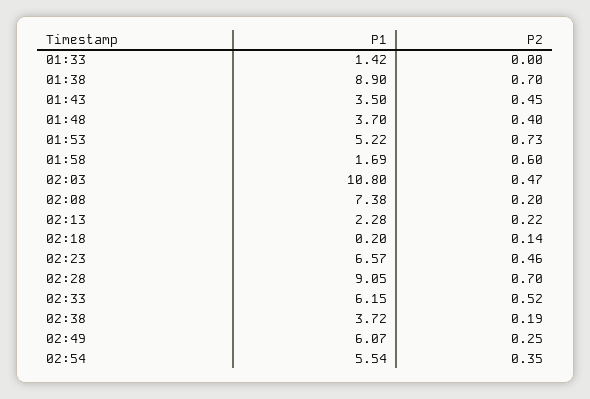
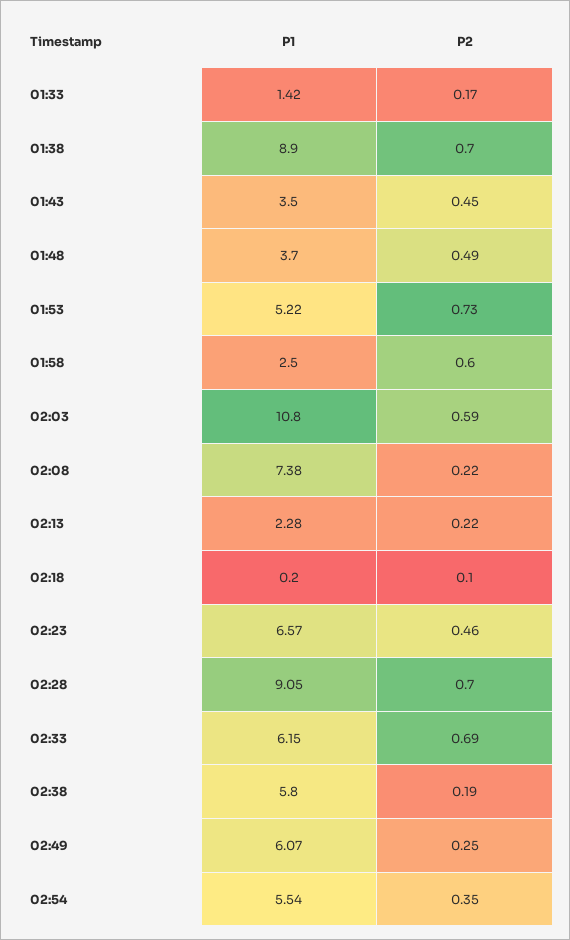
  {
    "P1": {
      "01:33": 1.42,
      "01:38": 8.9,
      "01:43": 3.5,
      "01:48": 3.7,
      "01:53": 5.22,
-     "01:58": 1.69,
+     "01:58": 2.5,
      "02:03": 10.8,
      "02:08": 7.38,
      "02:13": 2.28,
      "02:18": 0.2,
      "02:23": 6.57,
      "02:28": 9.05,
      "02:33": 6.15,
-     "02:38": 3.72,
+     "02:38": 5.8,
      "02:49": 6.07,
      "02:54": 5.54
    },
    "P2": {
-     "01:33": 0,
+     "01:33": 0.17,
      "01:38": 0.7,
      "01:43": 0.45,
-     "01:48": 0.4,
+     "01:48": 0.49,
      "01:53": 0.73,
      "01:58": 0.6,
-     "02:03": 0.47,
+     "02:03": 0.59,
-     "02:08": 0.2,
+     "02:08": 0.22,
      "02:13": 0.22,
-     "02:18": 0.14,
+     "02:18": 0.1,
      "02:23": 0.46,
      "02:28": 0.7,
-     "02:33": 0.52,
+     "02:33": 0.69,
      "02:38": 0.19,
      "02:49": 0.25,
      "02:54": 0.35
    }
  }

